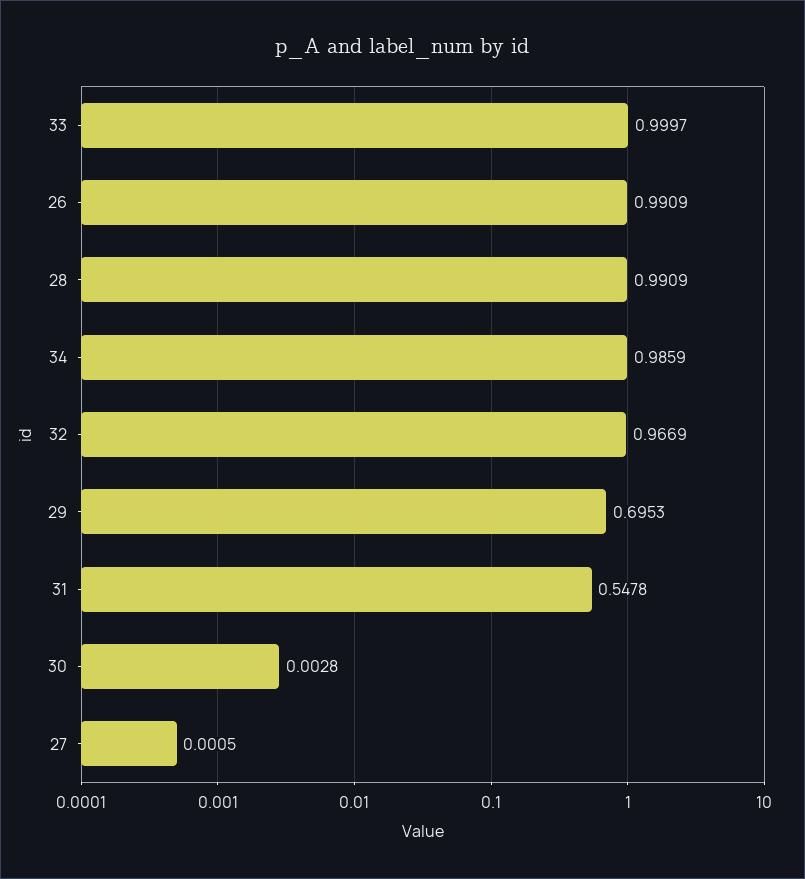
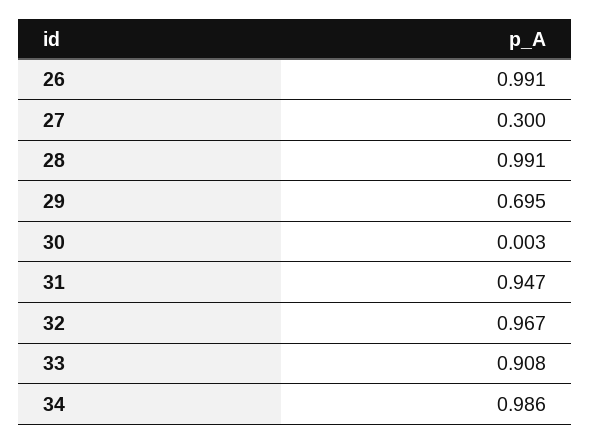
  {
-   "33": 0.9997,
+   "33": 0.908,
    "26": 0.9909,
    "28": 0.9909,
    "34": 0.9859,
    "32": 0.9669,
    "29": 0.6953,
-   "31": 0.5478,
+   "31": 0.947,
    "30": 0.0028,
-   "27": 0.0005
+   "27": 0.3
  }

